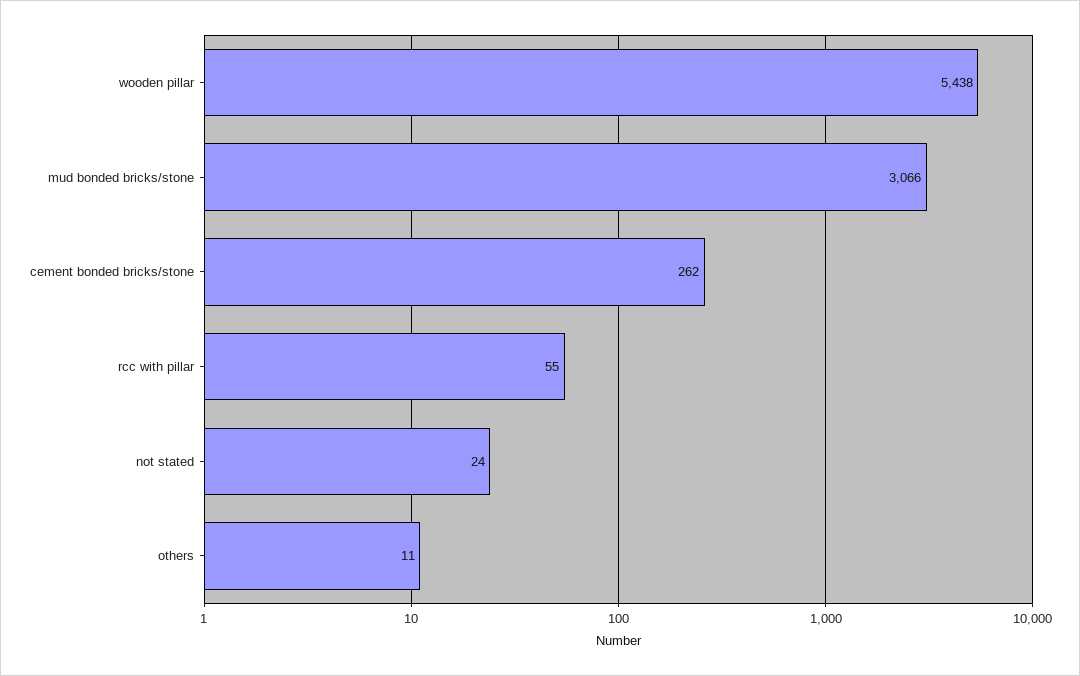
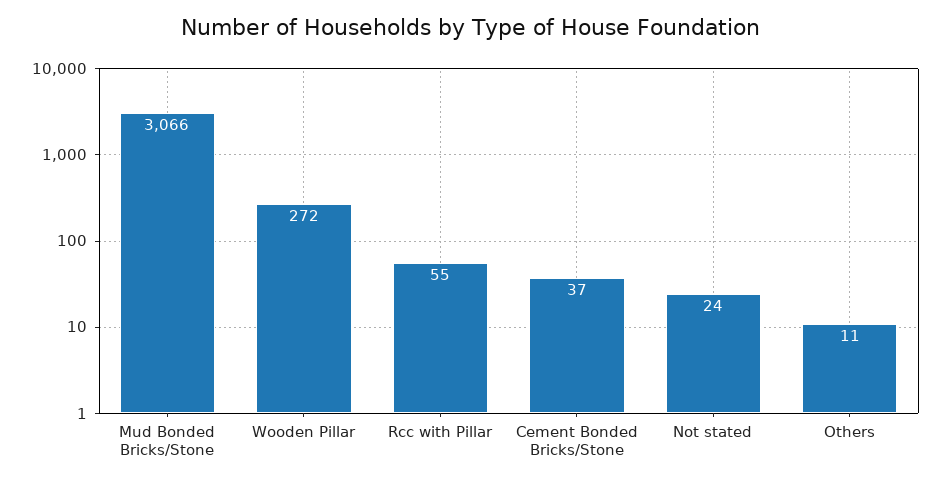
  {
-   "wooden pillar": 5438,
+   "wooden pillar": 272,
    "mud bonded bricks/stone": 3066,
-   "cement bonded bricks/stone": 262,
+   "cement bonded bricks/stone": 37,
    "rcc with pillar": 55,
    "not stated": 24,
    "others": 11
  }

